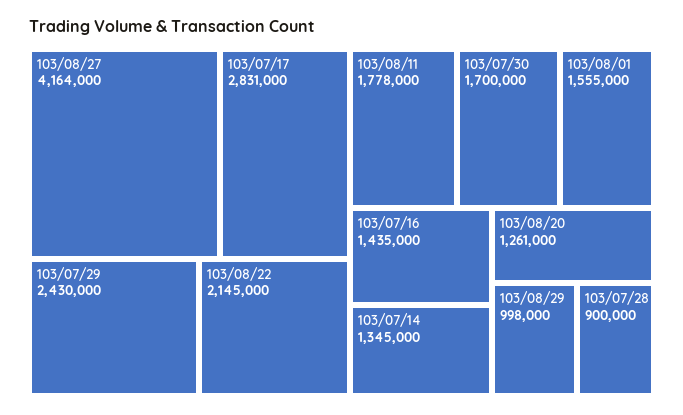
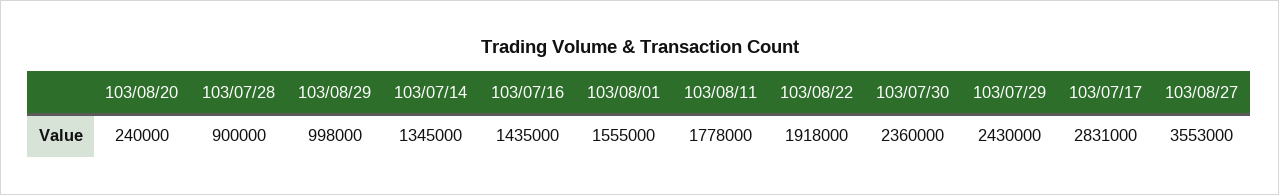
  {
-   "103/08/27": 4164000,
+   "103/08/27": 3553000,
    "103/07/17": 2831000,
    "103/07/29": 2430000,
-   "103/08/22": 2145000,
+   "103/08/22": 1918000,
    "103/08/11": 1778000,
-   "103/07/30": 1700000,
+   "103/07/30": 2360000,
    "103/08/01": 1555000,
    "103/07/16": 1435000,
    "103/07/14": 1345000,
-   "103/08/20": 1261000,
+   "103/08/20": 240000,
    "103/08/29": 998000,
    "103/07/28": 900000
  }

